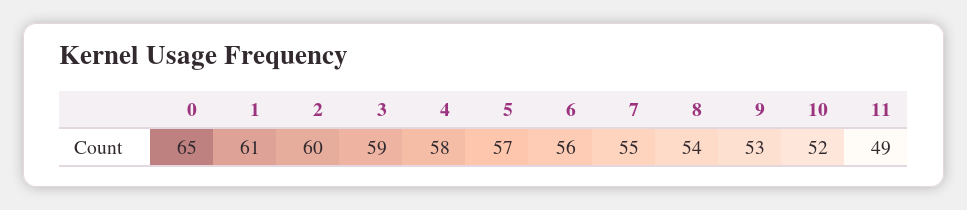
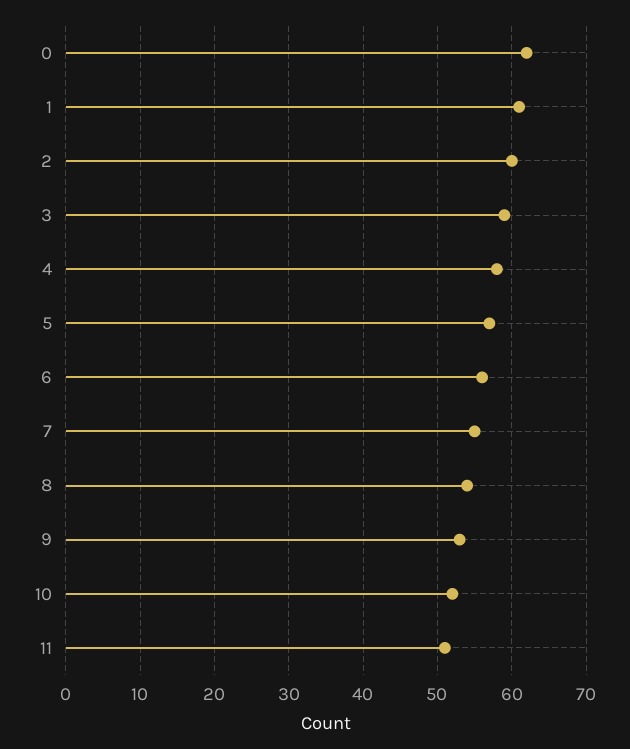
  {
-   "0": 65,
+   "0": 62,
    "1": 61,
    "2": 60,
    "3": 59,
    "4": 58,
    "5": 57,
    "6": 56,
    "7": 55,
    "8": 54,
    "9": 53,
    "10": 52,
-   "11": 49
+   "11": 51
  }

